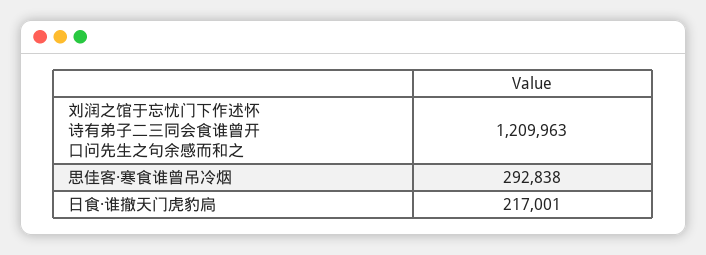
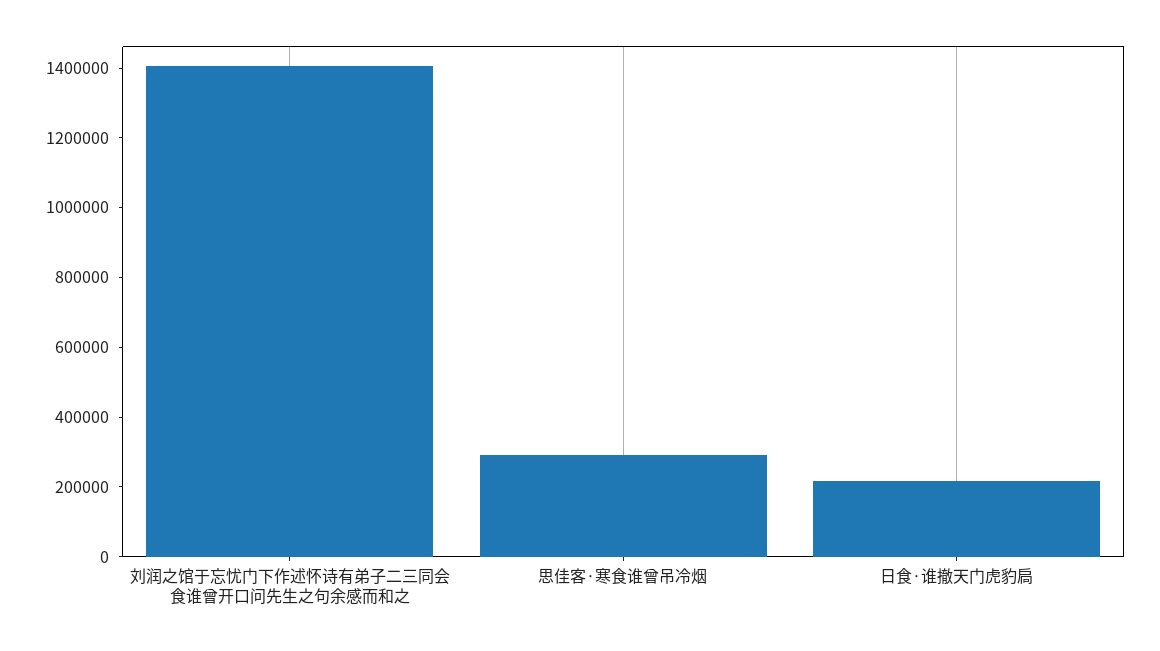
  {
-   "刘润之馆于忘忧门下作述怀诗有弟子二三同会食谁曾开口问先生之句余感而和之": 1209963,
+   "刘润之馆于忘忧门下作述怀诗有弟子二三同会食谁曾开口问先生之句余感而和之": 1400000,
    "思佳客·寒食谁曾吊冷烟": 292838,
    "日食·谁撤天门虎豹扃": 217001
  }

